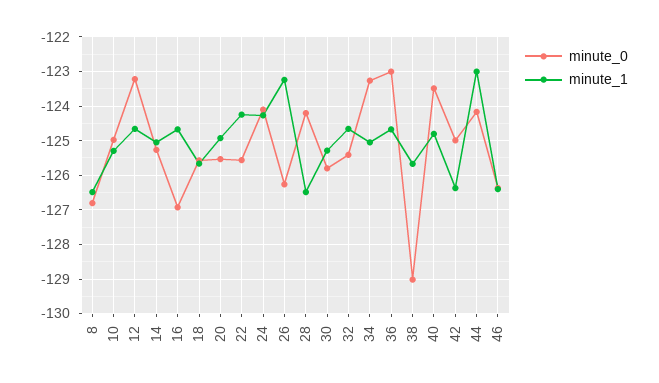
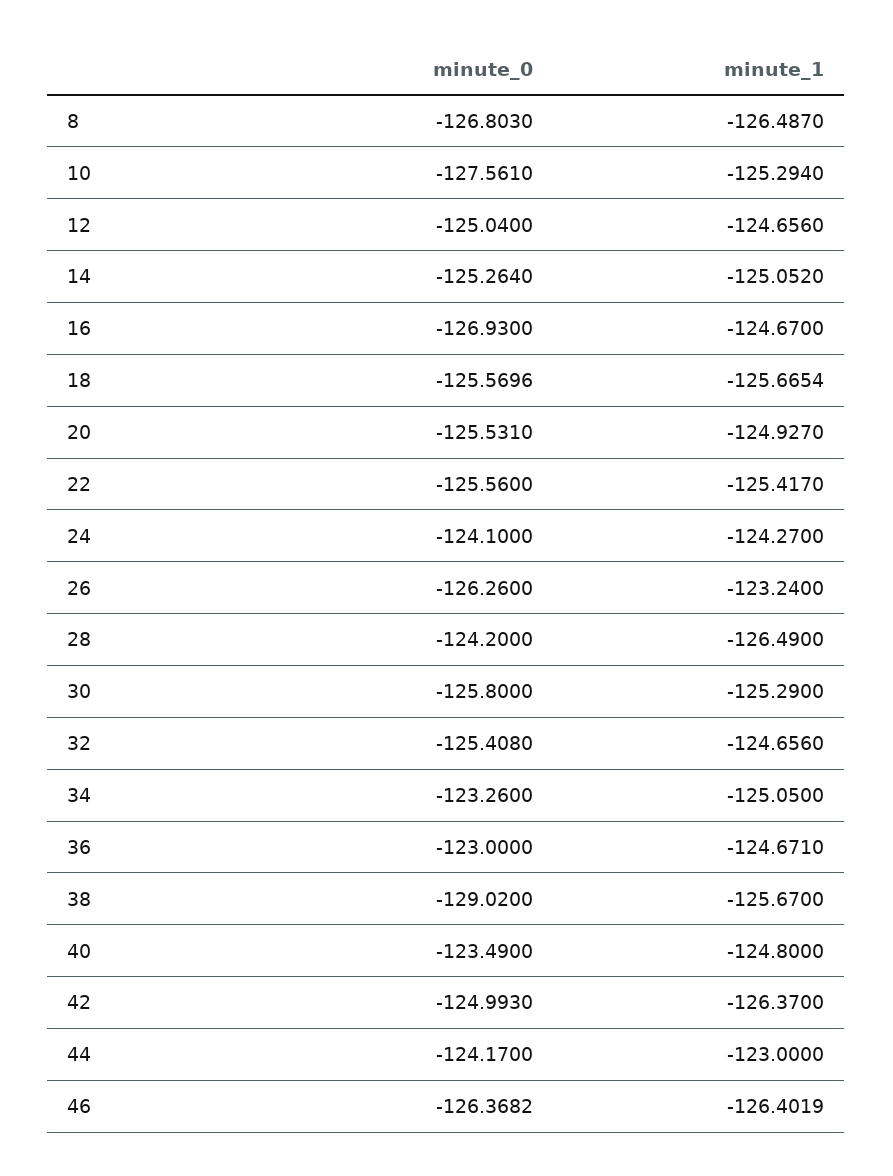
  {
    "minute_0": {
      "8": -126.803,
-     "10": -125,
+     "10": -127.561,
-     "12": -123.2,
+     "12": -125.04,
      "14": -125.264,
      "16": -126.93,
      "18": -125.5696,
      "20": -125.531,
      "22": -125.56,
      "24": -124.1,
      "26": -126.26,
      "28": -124.2,
      "30": -125.8,
      "32": -125.408,
      "34": -123.26,
      "36": -123,
      "38": -129.02,
      "40": -123.49,
      "42": -124.993,
      "44": -124.17,
      "46": -126.3682
    },
    "minute_1": {
      "8": -126.487,
      "10": -125.294,
      "12": -124.656,
      "14": -125.052,
      "16": -124.67,
      "18": -125.6654,
      "20": -124.927,
-     "22": -124.2,
+     "22": -125.417,
      "24": -124.27,
      "26": -123.24,
      "28": -126.49,
      "30": -125.29,
      "32": -124.656,
      "34": -125.05,
      "36": -124.671,
      "38": -125.67,
      "40": -124.8,
      "42": -126.37,
      "44": -123,
      "46": -126.4019
    }
  }

